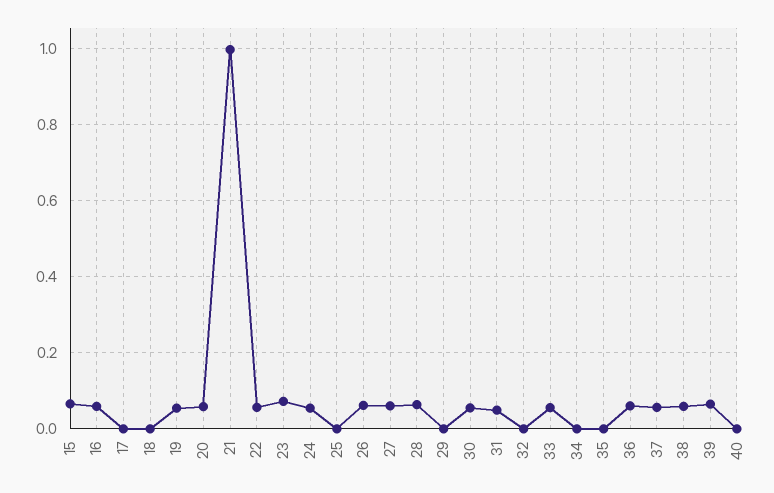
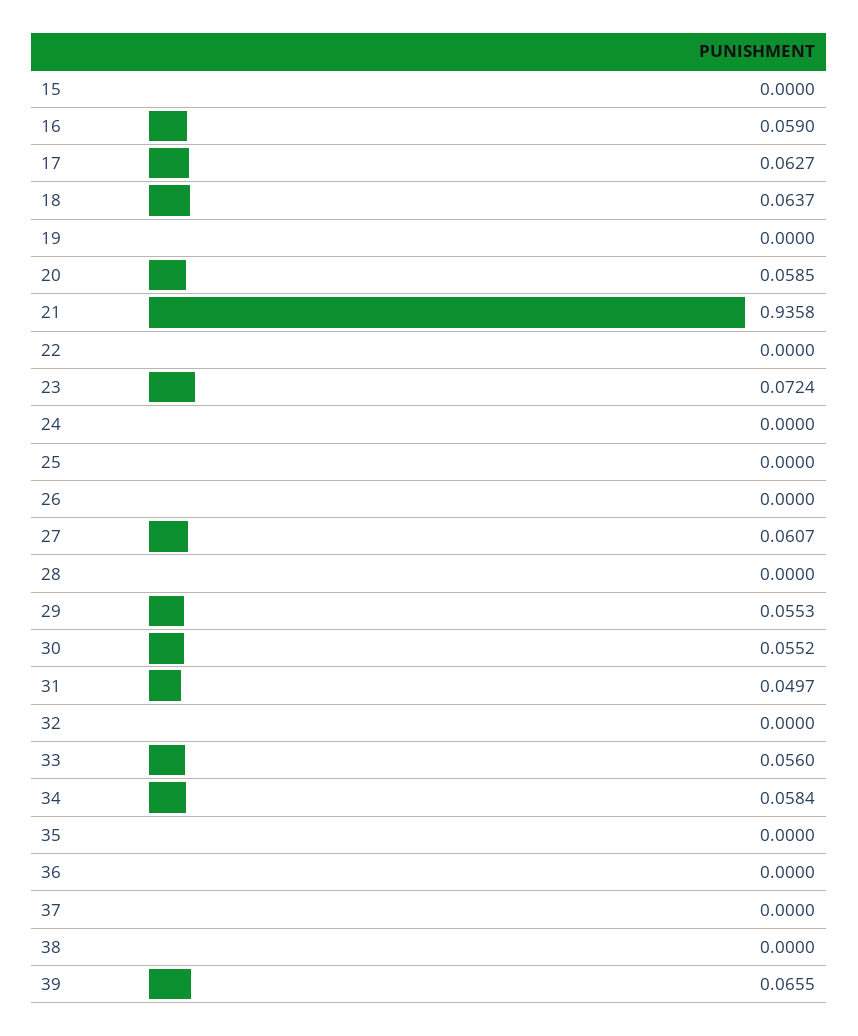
  {
-   "15": 0.06,
+   "15": 0,
    "16": 0.059,
-   "17": 0,
+   "17": 0.0627,
-   "18": 0,
+   "18": 0.0637,
-   "19": 0.06,
+   "19": 0,
    "20": 0.0585,
-   "21": 1,
+   "21": 0.9358,
-   "22": 0.06,
+   "22": 0,
    "23": 0.0724,
-   "24": 0.06,
+   "24": 0,
    "25": 0,
-   "26": 0.06,
+   "26": 0,
    "27": 0.0607,
-   "28": 0.06,
+   "28": 0,
-   "29": 0,
+   "29": 0.0553,
    "30": 0.0552,
    "31": 0.0497,
    "32": 0,
    "33": 0.056,
-   "34": 0,
+   "34": 0.0584,
    "35": 0,
-   "36": 0.06,
+   "36": 0,
-   "37": 0.06,
+   "37": 0,
-   "38": 0.06,
+   "38": 0,
-   "39": 0.0655,
+   "39": 0.0655
-   "40": 0
  }

